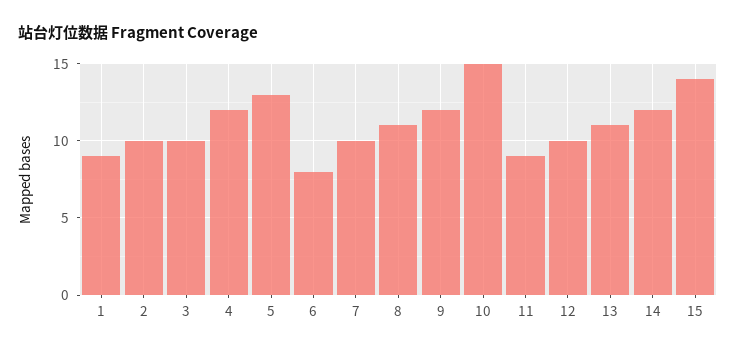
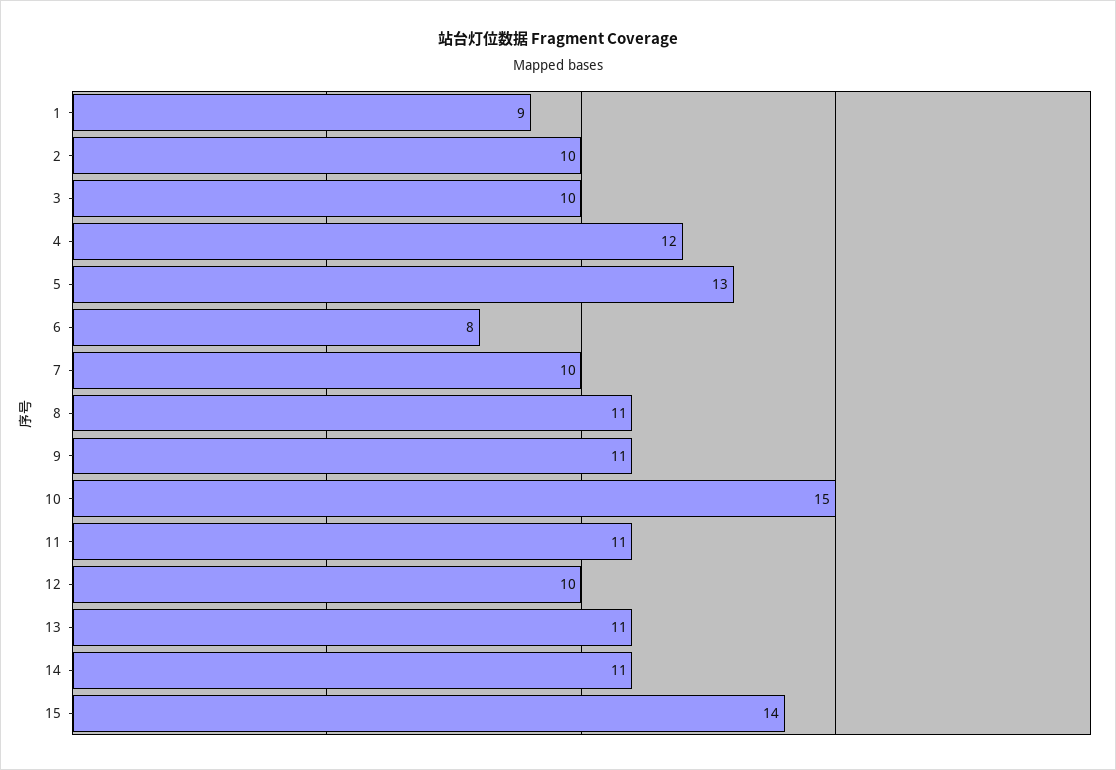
  {
    "1": 9,
    "2": 10,
    "3": 10,
    "4": 12,
    "5": 13,
    "6": 8,
    "7": 10,
    "8": 11,
-   "9": 12,
+   "9": 11,
    "10": 15,
-   "11": 9,
+   "11": 11,
    "12": 10,
    "13": 11,
-   "14": 12,
+   "14": 11,
    "15": 14
  }

